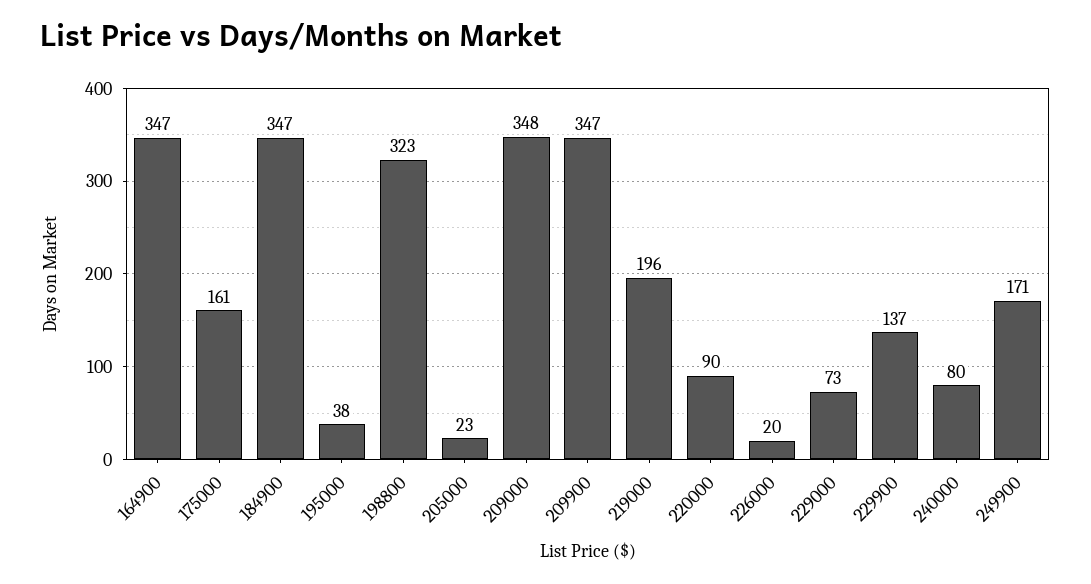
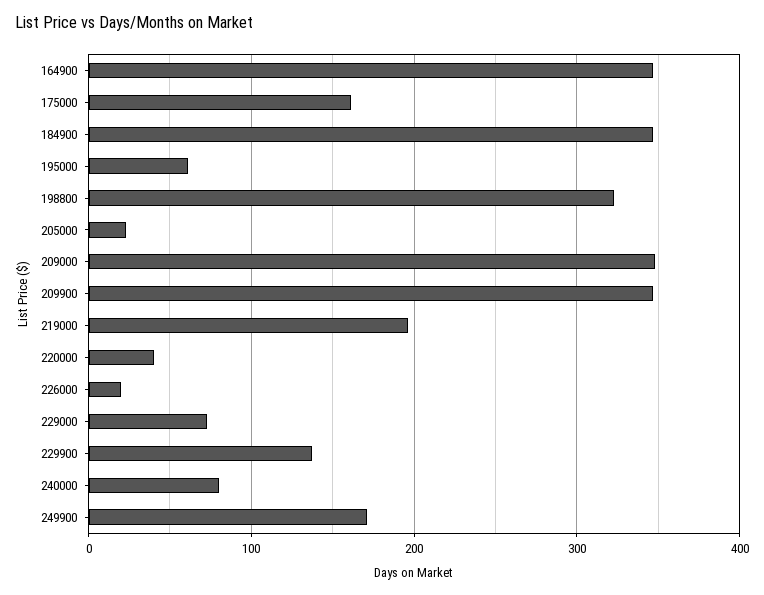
  {
    "164900": 347,
    "175000": 161,
    "184900": 347,
-   "195000": 38,
+   "195000": 60,
    "198800": 323,
    "205000": 23,
    "209000": 348,
    "209900": 347,
    "219000": 196,
-   "220000": 90,
+   "220000": 40,
    "226000": 20,
    "229000": 73,
    "229900": 137,
    "240000": 80,
    "249900": 171
  }

